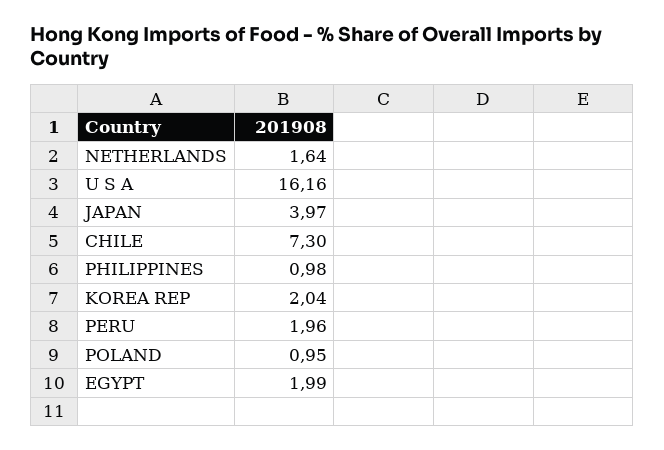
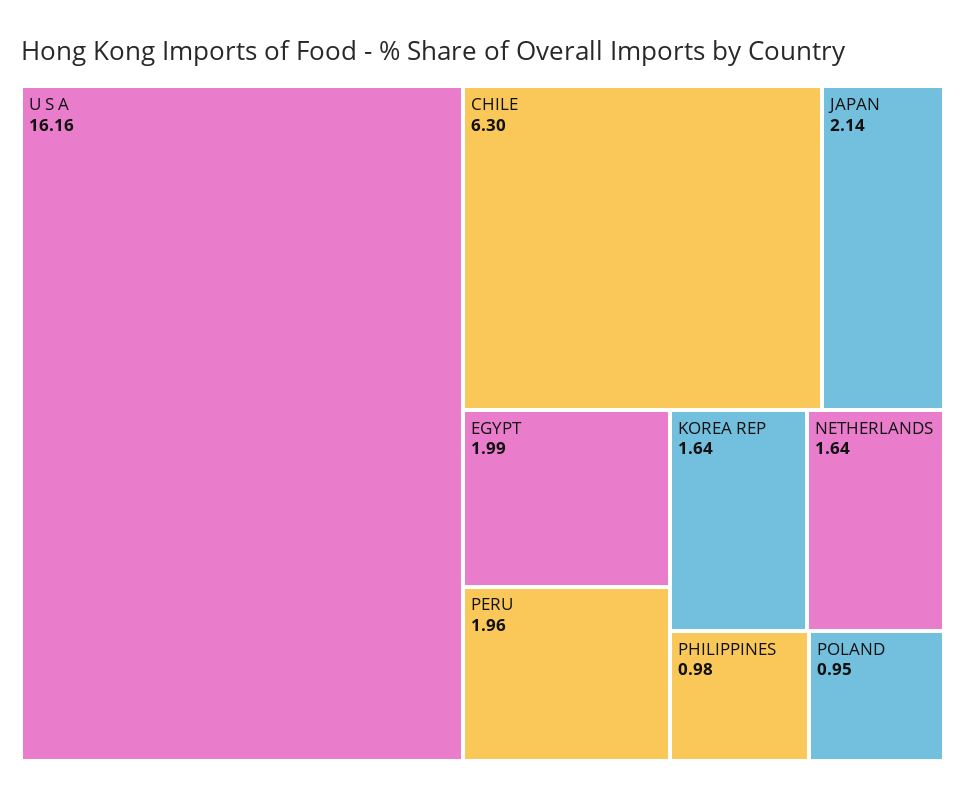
  {
    "NETHERLANDS": 1.64,
    "U S A": 16.16,
-   "JAPAN": 3.97,
+   "JAPAN": 2.14,
-   "CHILE": 7.3,
+   "CHILE": 6.3,
    "PHILIPPINES": 0.98,
-   "KOREA REP": 2.04,
+   "KOREA REP": 1.64,
    "PERU": 1.96,
    "POLAND": 0.95,
    "EGYPT": 1.99
  }

